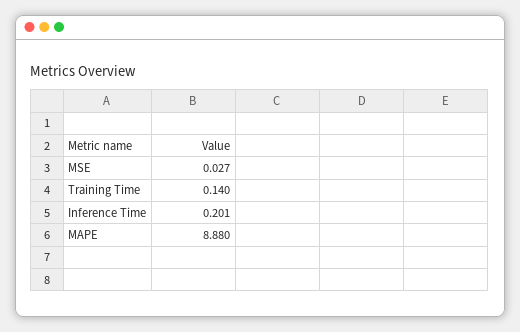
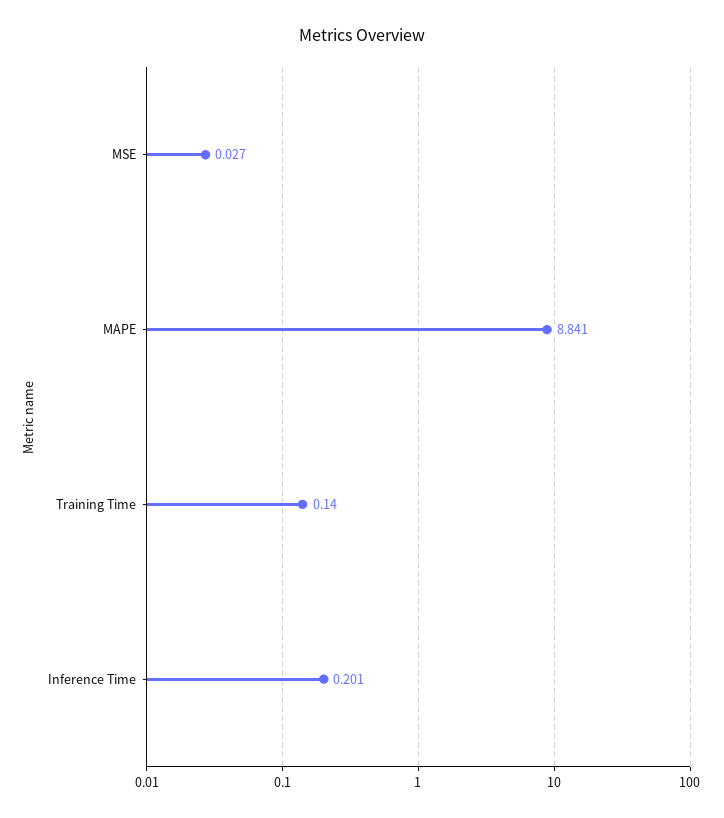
  {
    "MSE": 0.027,
    "Training Time": 0.14,
    "Inference Time": 0.201,
-   "MAPE": 8.88
+   "MAPE": 8.841
  }

